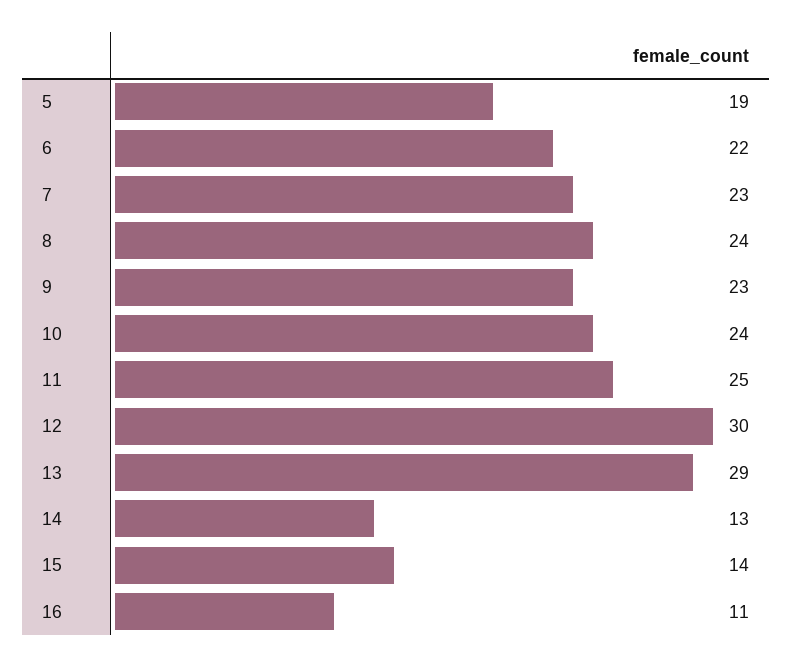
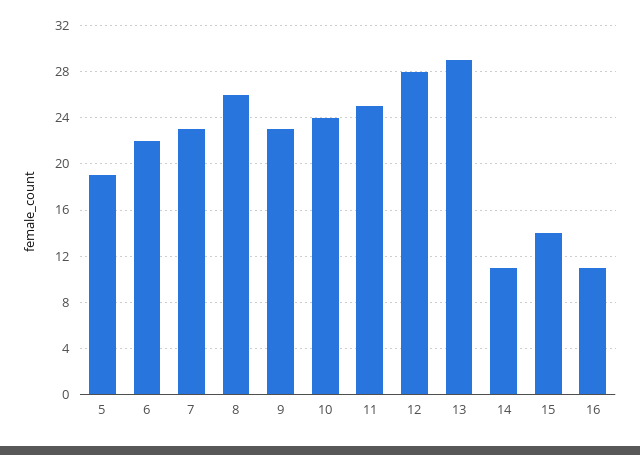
  {
    "5": 19,
    "6": 22,
    "7": 23,
-   "8": 24,
+   "8": 26,
    "9": 23,
    "10": 24,
    "11": 25,
-   "12": 30,
+   "12": 28,
    "13": 29,
-   "14": 13,
+   "14": 11,
    "15": 14,
    "16": 11
  }

